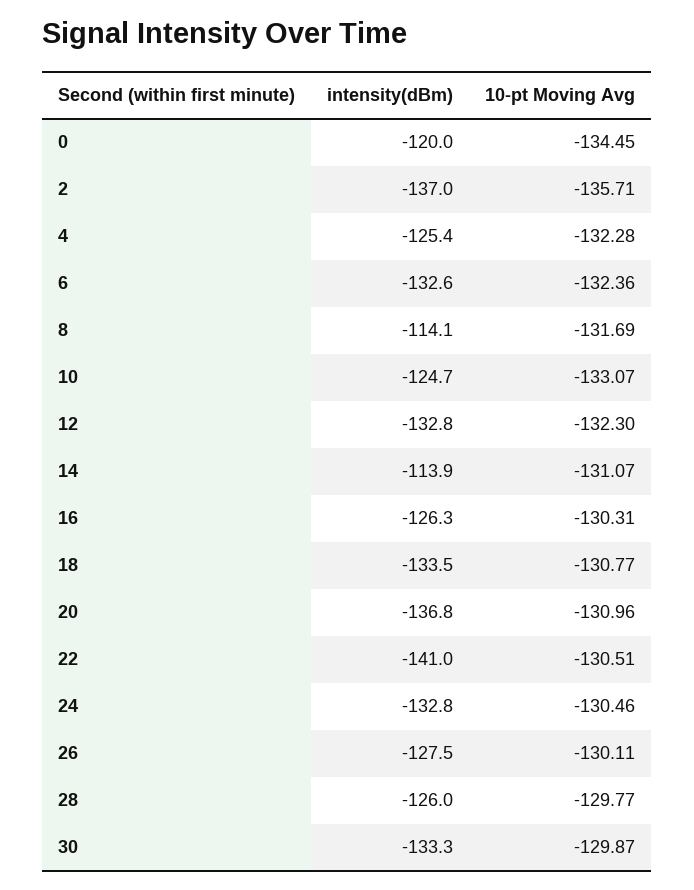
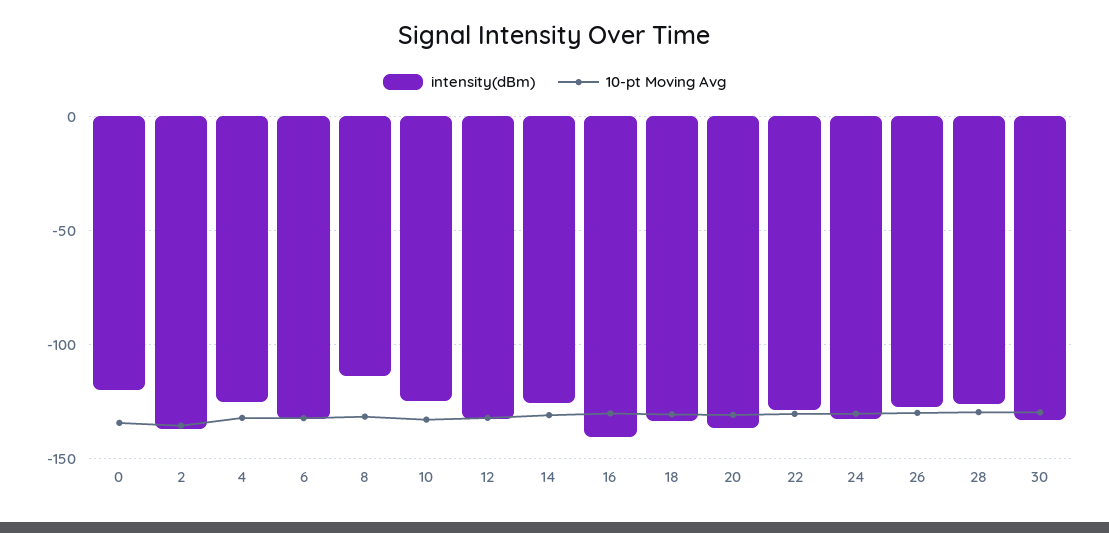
  {
    "intensity(dBm)": {
      "0": -120,
      "2": -137,
      "4": -125.4,
      "6": -132.6,
      "8": -114.1,
      "10": -124.7,
      "12": -132.8,
-     "14": -113.9,
+     "14": -125,
-     "16": -126.3,
+     "16": -140,
      "18": -133.5,
      "20": -136.8,
-     "22": -141,
+     "22": -130,
      "24": -132.8,
      "26": -127.5,
      "28": -126,
      "30": -133.3
    },
    "10-pt Moving Avg": {
      "0": -134.45,
      "2": -135.71,
      "4": -132.28,
      "6": -132.36,
      "8": -131.69,
      "10": -133.07,
      "12": -132.3,
      "14": -131.07,
      "16": -130.31,
      "18": -130.77,
      "20": -130.96,
      "22": -130.51,
      "24": -130.46,
      "26": -130.11,
      "28": -129.77,
      "30": -129.87
    }
  }

